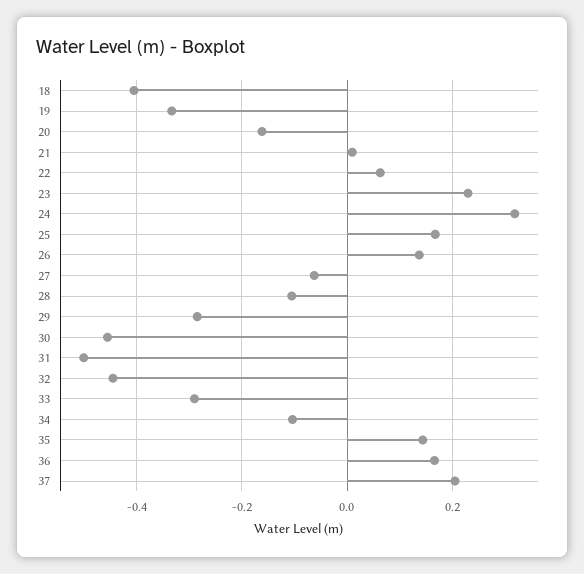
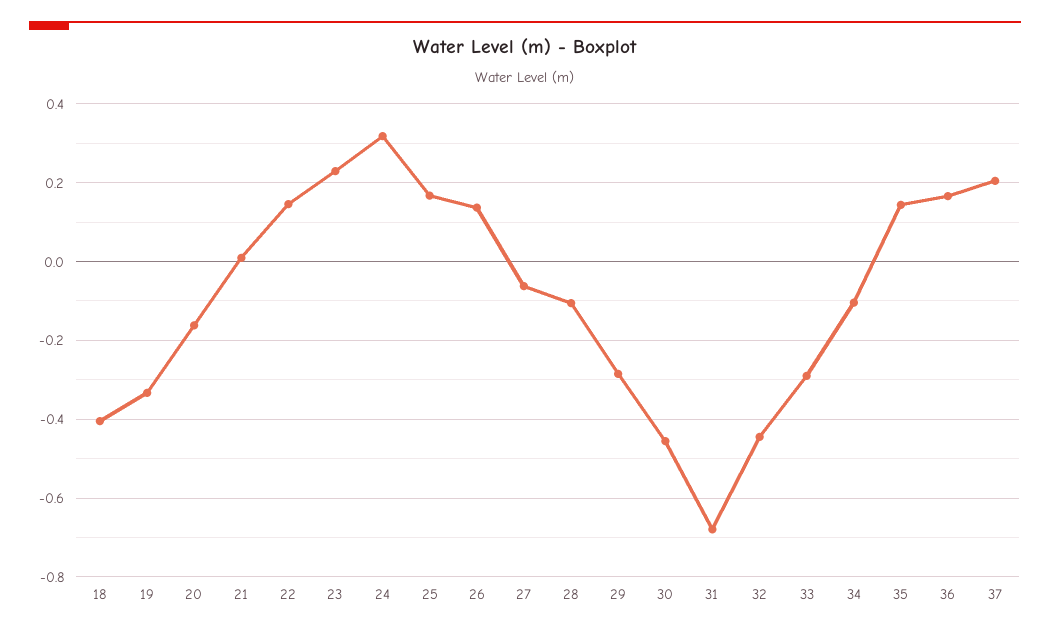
  {
    "18": -0.4,
    "19": -0.34,
    "20": -0.16,
    "21": 0,
-   "22": 0.06,
+   "22": 0.14,
    "23": 0.22,
    "24": 0.32,
    "25": 0.16,
    "26": 0.14,
    "27": -0.06,
    "28": -0.1,
    "29": -0.28,
    "30": -0.46,
-   "31": -0.5,
+   "31": -0.68,
    "32": -0.44,
    "33": -0.28,
    "34": -0.1,
    "35": 0.14,
    "36": 0.16,
    "37": 0.2
  }

